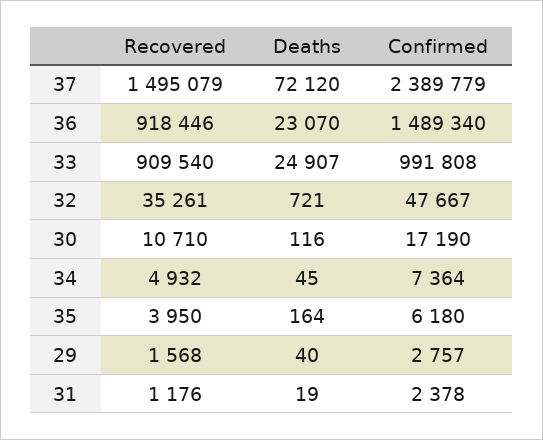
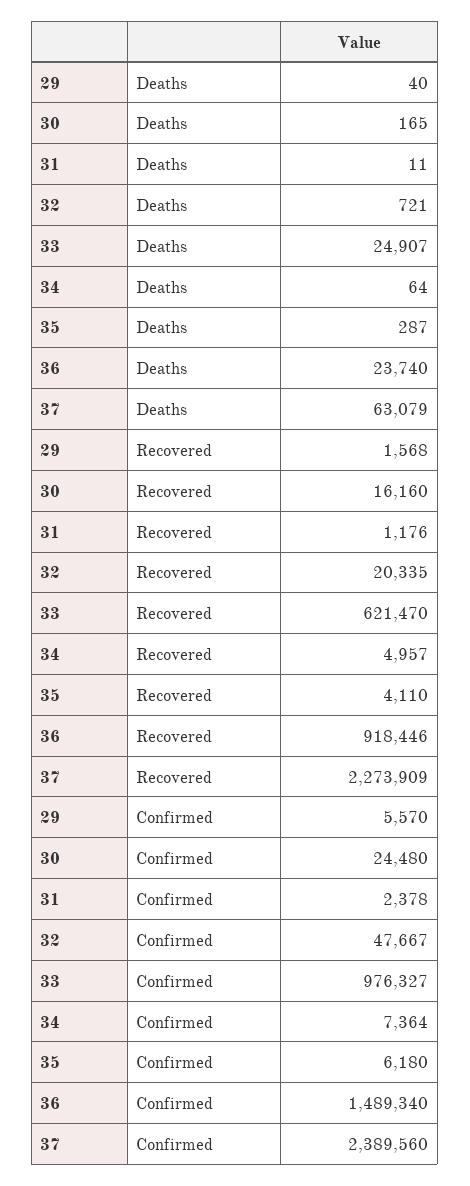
  {
    "Recovered": {
-     "37": 1495079,
+     "37": 2273909,
      "36": 918446,
-     "33": 909540,
+     "33": 621470,
-     "32": 35261,
+     "32": 20335,
-     "30": 10710,
+     "30": 16160,
-     "34": 4932,
+     "34": 4957,
-     "35": 3950,
+     "35": 4110,
      "29": 1568,
      "31": 1176
    },
    "Deaths": {
-     "37": 72120,
+     "37": 63079,
-     "36": 23070,
+     "36": 23740,
      "33": 24907,
      "32": 721,
-     "30": 116,
+     "30": 165,
-     "34": 45,
+     "34": 64,
-     "35": 164,
+     "35": 287,
      "29": 40,
-     "31": 19
+     "31": 11
    },
    "Confirmed": {
-     "37": 2389779,
+     "37": 2389560,
      "36": 1489340,
-     "33": 991808,
+     "33": 976327,
      "32": 47667,
-     "30": 17190,
+     "30": 24480,
      "34": 7364,
      "35": 6180,
-     "29": 2757,
+     "29": 5570,
      "31": 2378
    }
  }

